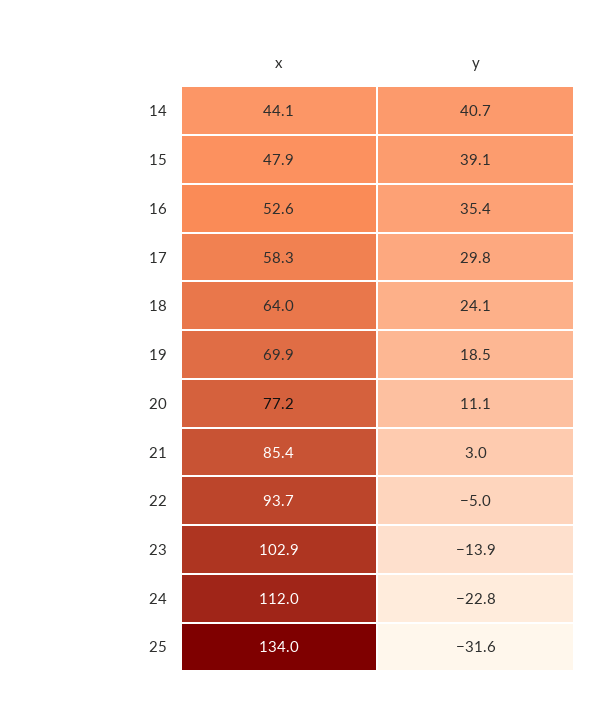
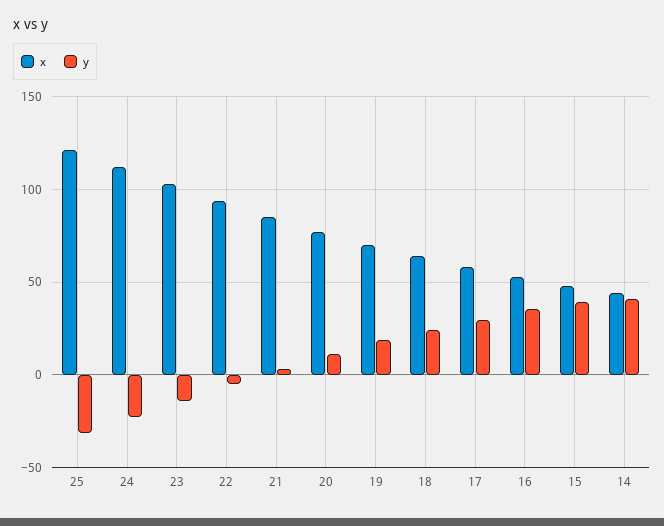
  {
    "x": {
      "14": 44.1,
      "15": 47.9,
      "16": 52.6,
      "17": 58.3,
      "18": 64,
      "19": 69.9,
      "20": 77.2,
      "21": 85.4,
      "22": 93.7,
      "23": 102.9,
      "24": 112,
-     "25": 134
+     "25": 120
    },
    "y": {
      "14": 40.7,
      "15": 39.1,
      "16": 35.4,
      "17": 29.8,
      "18": 24.1,
      "19": 18.5,
      "20": 11.1,
      "21": 3,
      "22": -5,
      "23": -13.9,
      "24": -22.8,
      "25": -31.6
    }
  }

